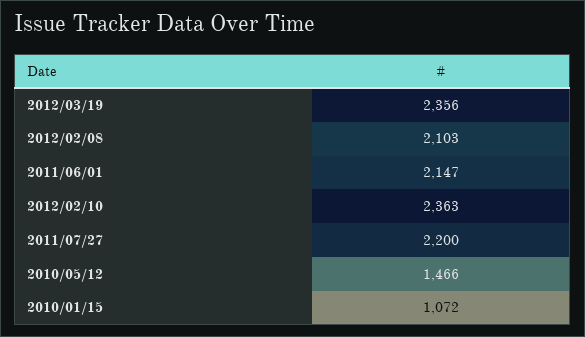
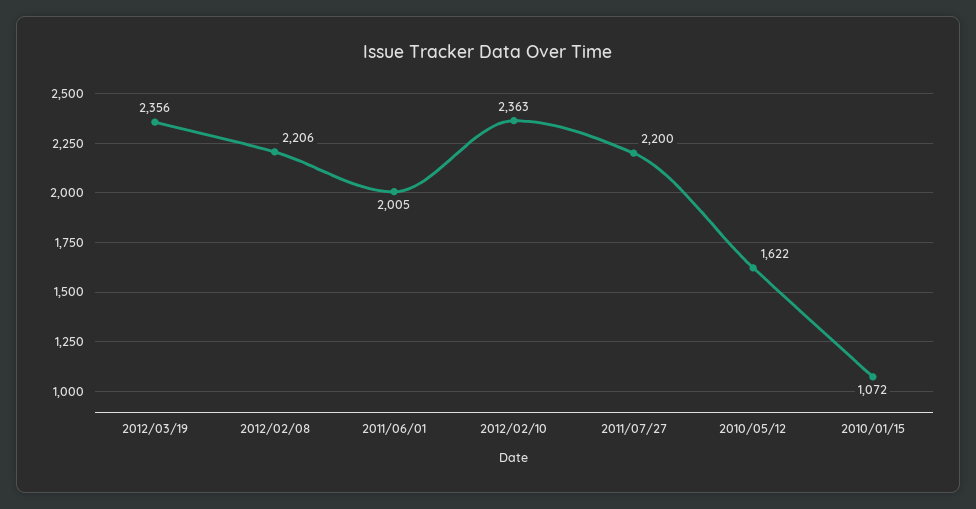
  {
    "2012/03/19": 2356,
-   "2012/02/08": 2103,
+   "2012/02/08": 2206,
-   "2011/06/01": 2147,
+   "2011/06/01": 2005,
    "2012/02/10": 2363,
    "2011/07/27": 2200,
-   "2010/05/12": 1466,
+   "2010/05/12": 1622,
    "2010/01/15": 1072
  }

